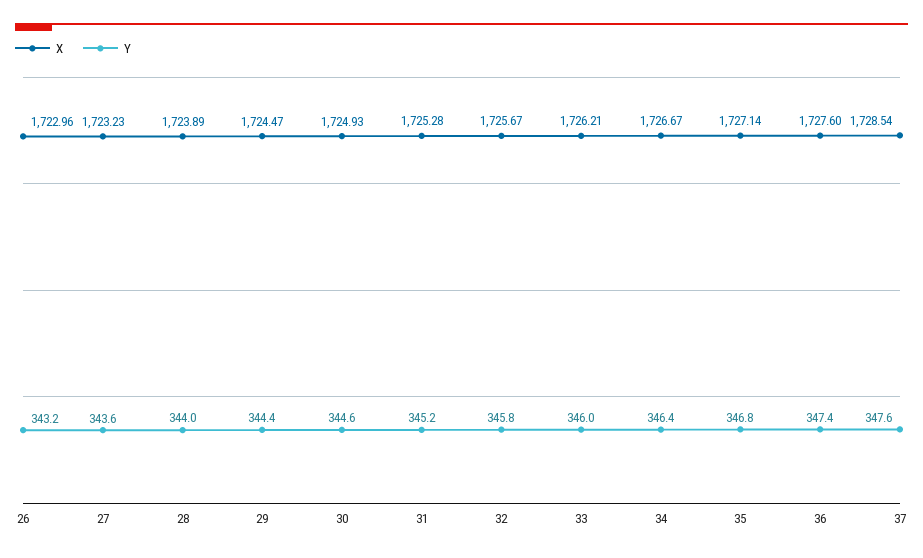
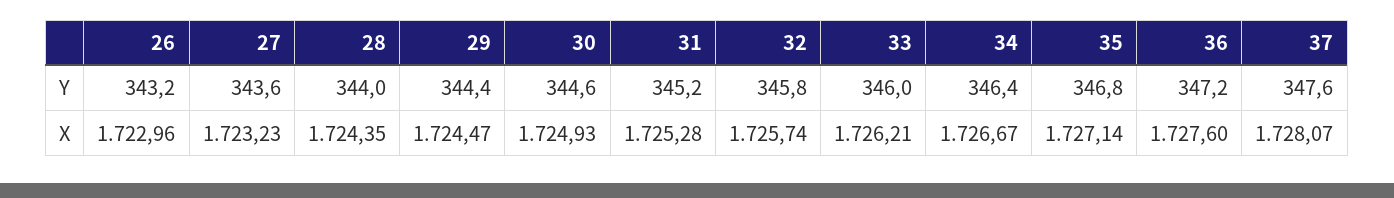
  {
    "X": {
      "26": 1722.96,
      "27": 1723.23,
-     "28": 1723.89,
+     "28": 1724.35,
      "29": 1724.47,
      "30": 1724.93,
      "31": 1725.28,
-     "32": 1725.67,
+     "32": 1725.74,
      "33": 1726.21,
      "34": 1726.67,
      "35": 1727.14,
      "36": 1727.6,
-     "37": 1728.54
+     "37": 1728.07
    },
    "Y": {
      "26": 343.2,
      "27": 343.6,
      "28": 344,
      "29": 344.4,
      "30": 344.6,
      "31": 345.2,
      "32": 345.8,
      "33": 346,
      "34": 346.4,
      "35": 346.8,
-     "36": 347.4,
+     "36": 347.2,
      "37": 347.6
    }
  }

